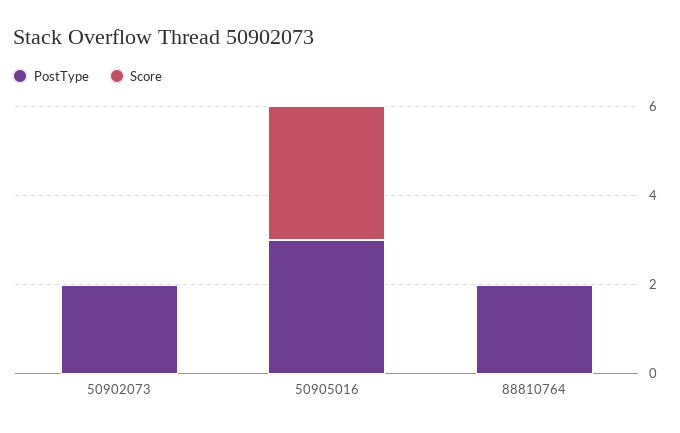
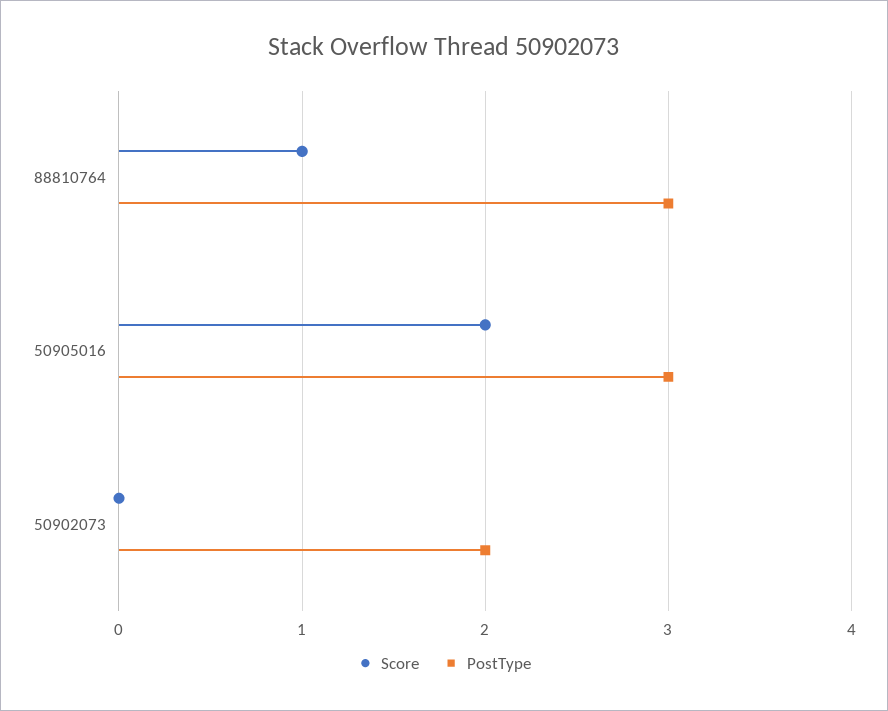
  {
    "PostType": {
      "50902073": 2,
      "50905016": 3,
-     "88810764": 2
+     "88810764": 3
    },
    "Score": {
      "50902073": 0,
-     "50905016": 3,
+     "50905016": 2,
-     "88810764": 0
+     "88810764": 1
    }
  }

